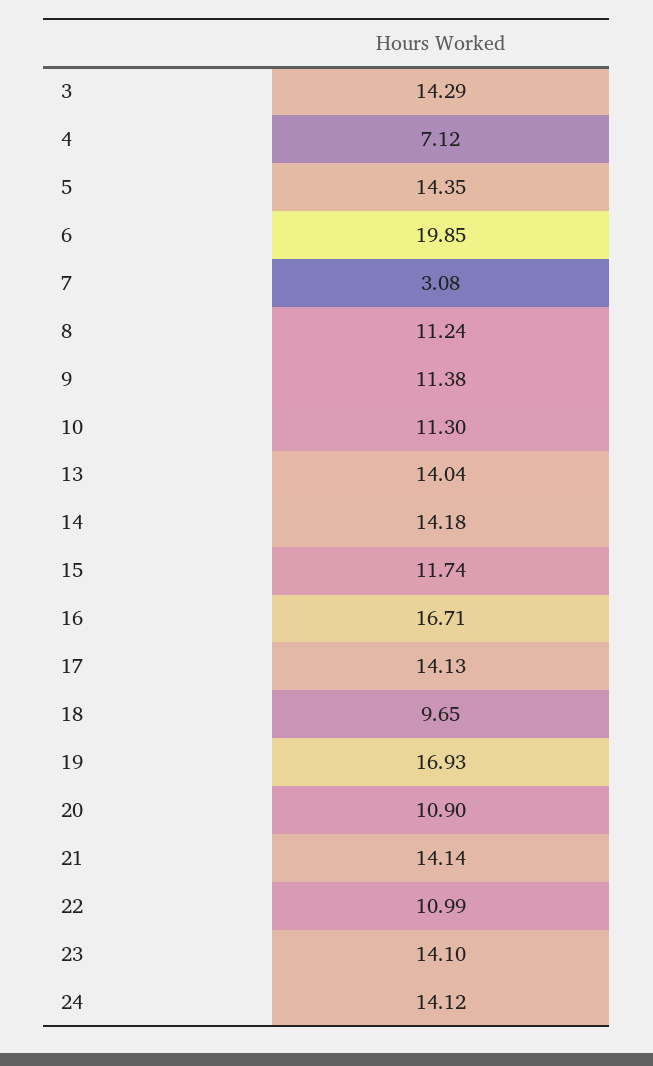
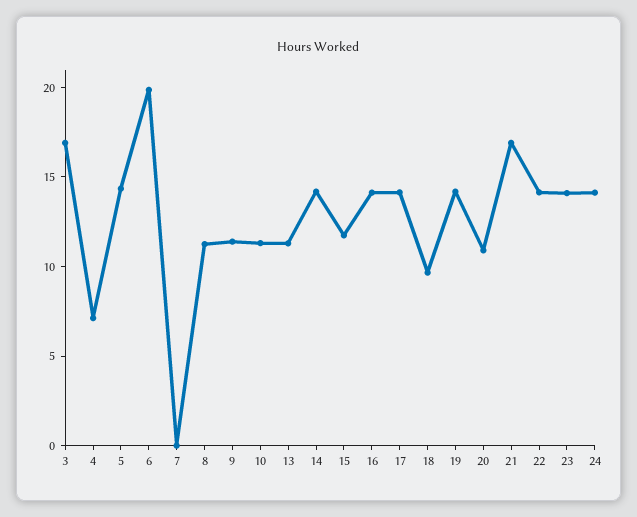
  {
-   "3": 14.29,
+   "3": 17,
    "4": 7.12,
    "5": 14.35,
    "6": 19.85,
-   "7": 3.08,
+   "7": 0,
    "8": 11.24,
    "9": 11.38,
    "10": 11.3,
-   "13": 14.04,
+   "13": 11,
    "14": 14.18,
    "15": 11.74,
-   "16": 16.71,
+   "16": 14,
    "17": 14.13,
    "18": 9.65,
-   "19": 16.93,
+   "19": 14,
    "20": 10.9,
-   "21": 14.14,
+   "21": 17,
-   "22": 10.99,
+   "22": 14,
    "23": 14.1,
    "24": 14.12
  }

